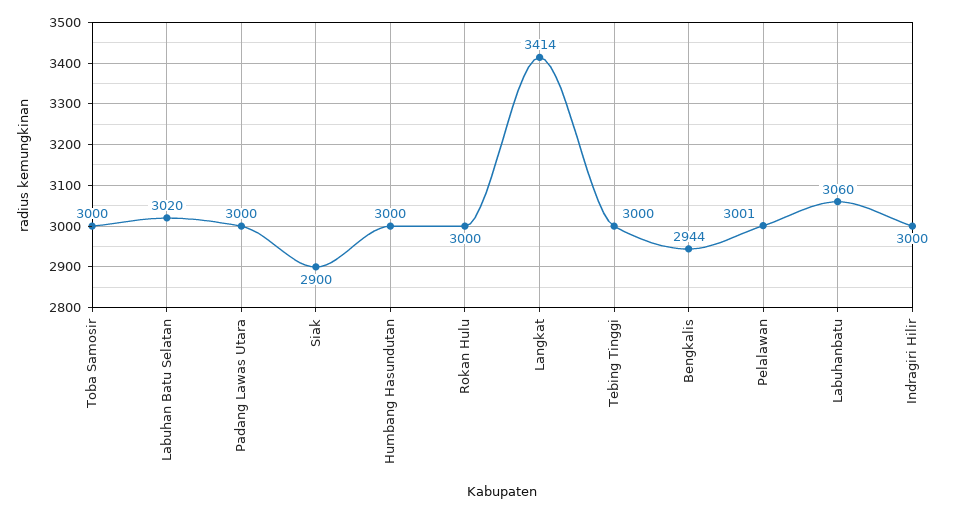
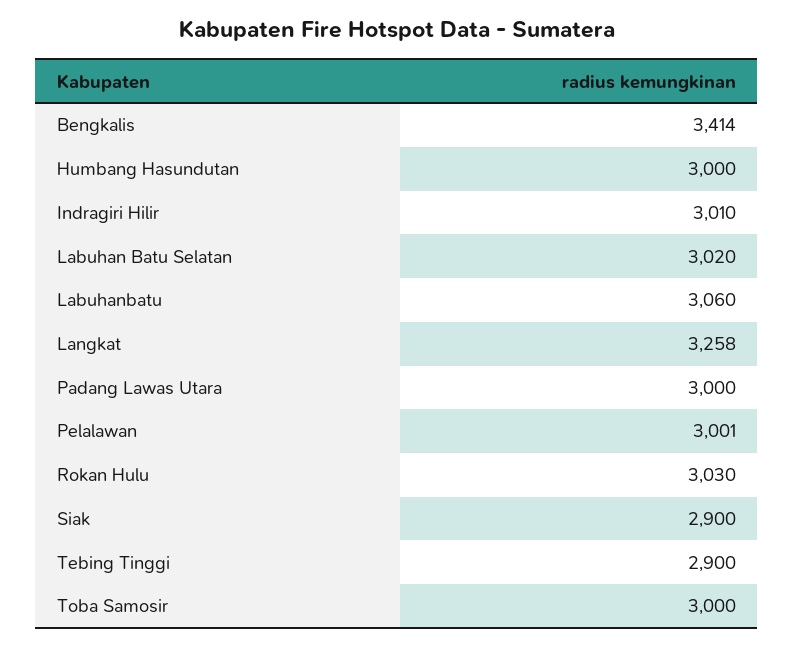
  {
    "Toba Samosir": 3000,
    "Labuhan Batu Selatan": 3020,
    "Padang Lawas Utara": 3000,
    "Siak": 2900,
    "Humbang Hasundutan": 3000,
-   "Rokan Hulu": 3000,
+   "Rokan Hulu": 3030,
-   "Langkat": 3414,
+   "Langkat": 3258,
-   "Tebing Tinggi": 3000,
+   "Tebing Tinggi": 2900,
-   "Bengkalis": 2944,
+   "Bengkalis": 3414,
    "Pelalawan": 3001,
    "Labuhanbatu": 3060,
-   "Indragiri Hilir": 3000
+   "Indragiri Hilir": 3010
  }

